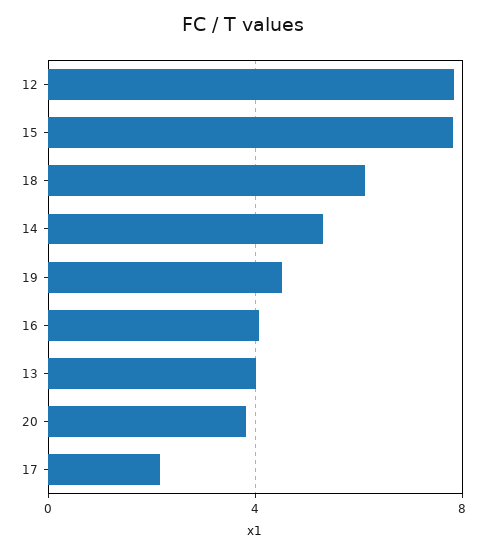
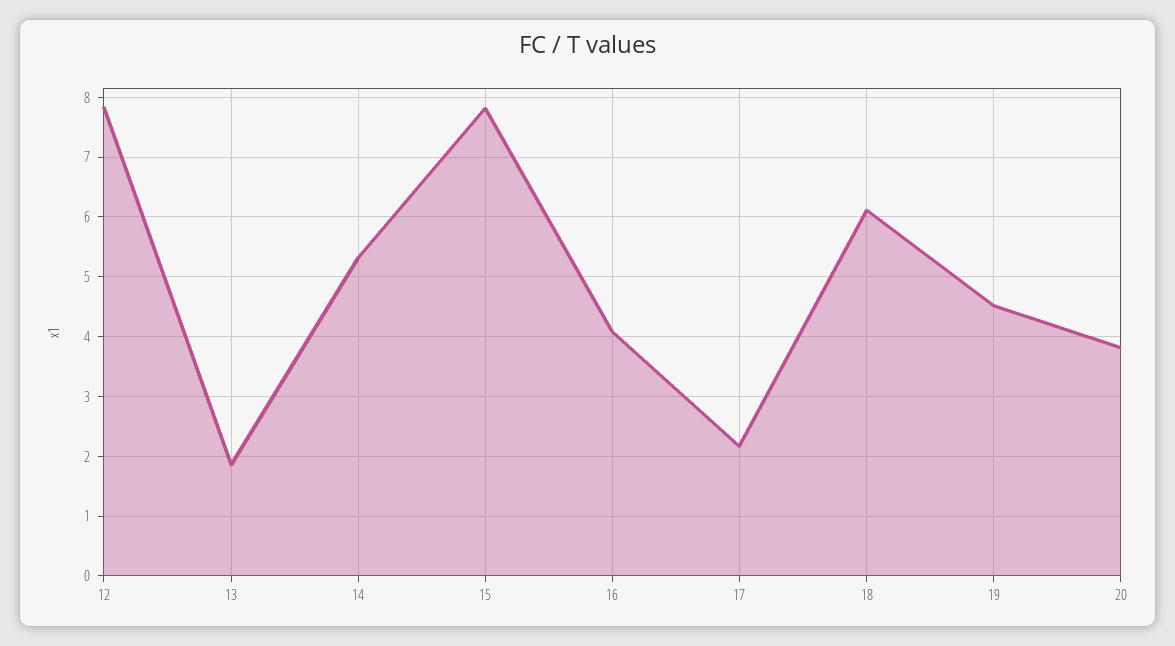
  {
    "12": 7.8,
    "15": 7.8,
    "18": 6.2,
    "14": 5.4,
    "19": 4.6,
    "16": 4,
-   "13": 4,
+   "13": 1.8,
    "20": 3.8,
    "17": 2.2
  }

